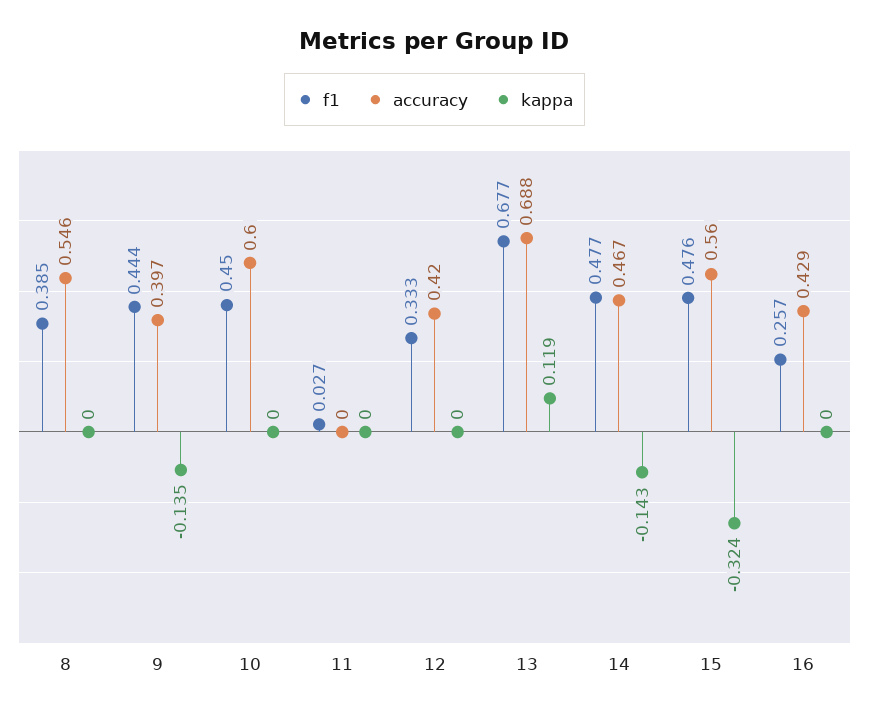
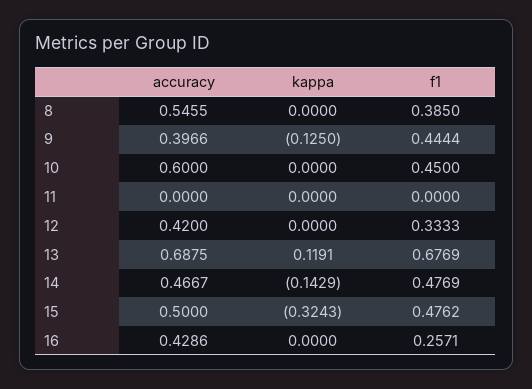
  {
    "f1": {
      "8": 0.385,
      "9": 0.4444,
      "10": 0.45,
-     "11": 0.027,
+     "11": 0,
      "12": 0.3333,
      "13": 0.6769,
      "14": 0.4769,
      "15": 0.4762,
      "16": 0.2571
    },
    "accuracy": {
      "8": 0.5455,
      "9": 0.3966,
      "10": 0.6,
      "11": 0,
      "12": 0.42,
      "13": 0.6875,
      "14": 0.4667,
-     "15": 0.56,
+     "15": 0.5,
      "16": 0.4286
    },
    "kappa": {
      "8": 0,
-     "9": -0.135,
+     "9": -0.125,
      "10": 0,
      "11": 0,
      "12": 0,
      "13": 0.1191,
      "14": -0.1429,
      "15": -0.3243,
      "16": 0
    }
  }

